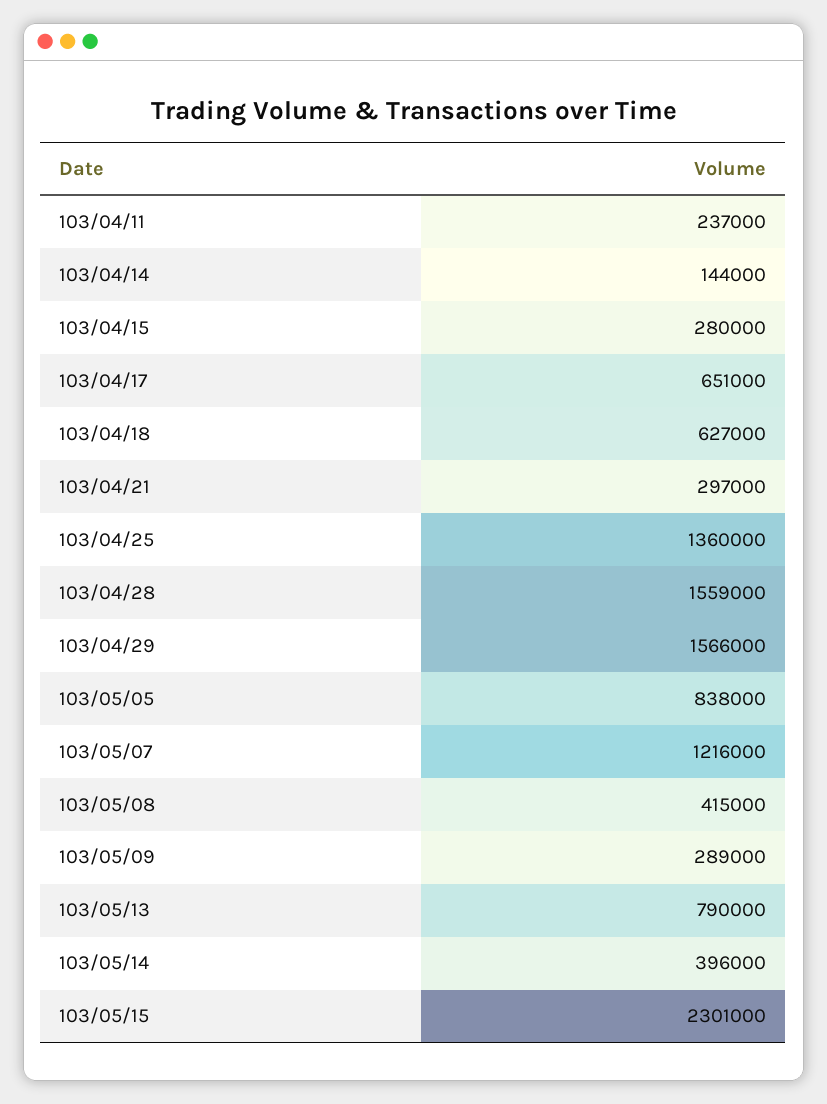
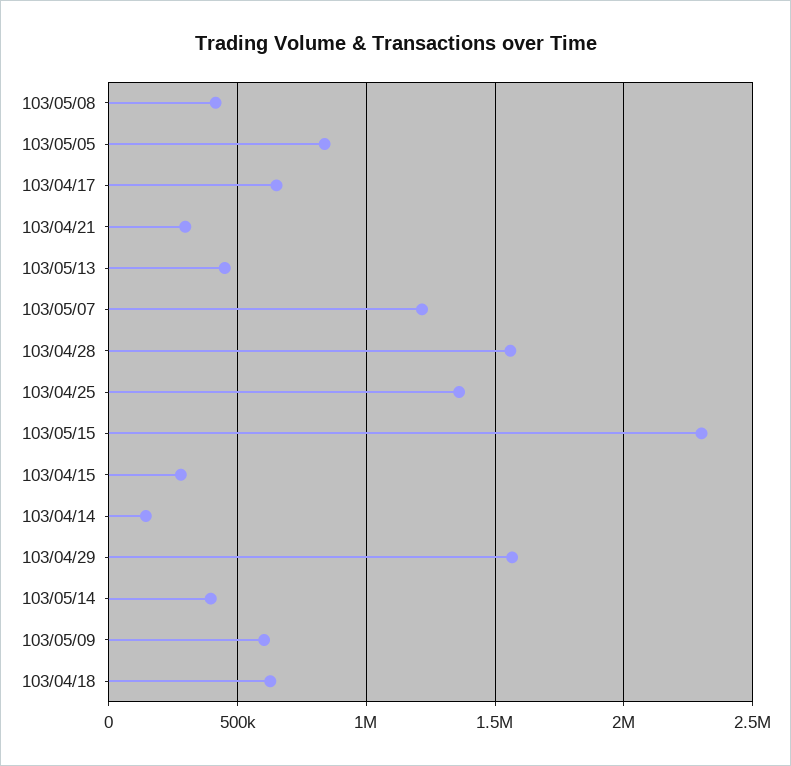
  {
-   "103/04/11": 237000,
    "103/04/14": 144000,
    "103/04/15": 280000,
    "103/04/17": 651000,
    "103/04/18": 627000,
    "103/04/21": 297000,
    "103/04/25": 1360000,
    "103/04/28": 1559000,
    "103/04/29": 1566000,
    "103/05/05": 838000,
    "103/05/07": 1216000,
    "103/05/08": 415000,
-   "103/05/09": 289000,
+   "103/05/09": 600000,
-   "103/05/13": 790000,
+   "103/05/13": 450000,
    "103/05/14": 396000,
    "103/05/15": 2301000
  }

